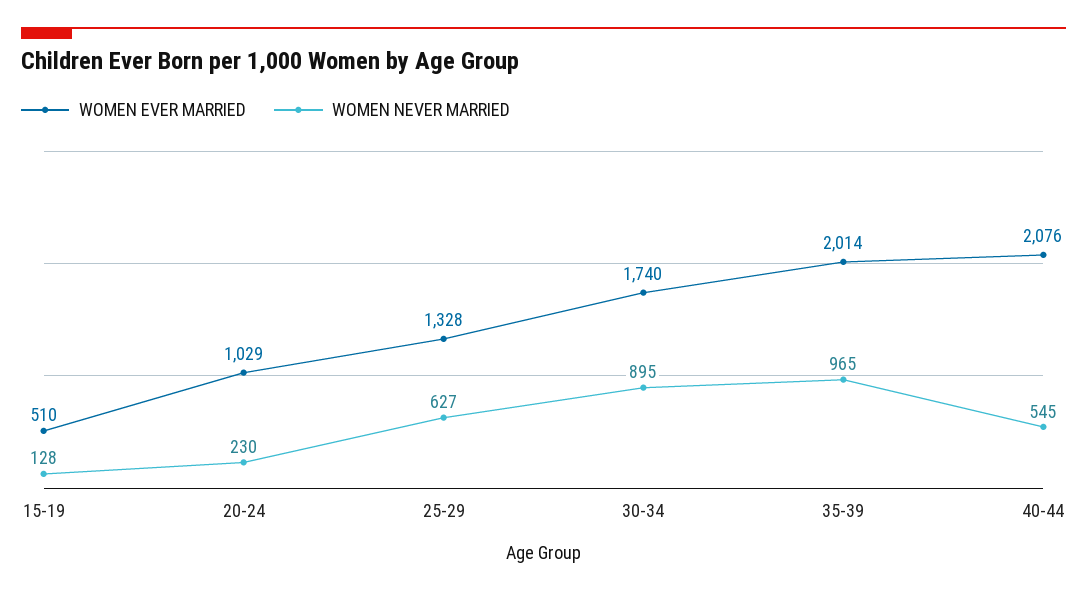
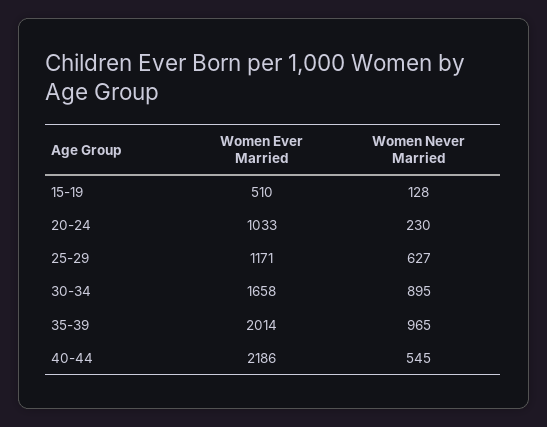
  {
    "WOMEN EVER MARRIED": {
      "15-19": 510,
-     "20-24": 1029,
+     "20-24": 1033,
-     "25-29": 1328,
+     "25-29": 1171,
-     "30-34": 1740,
+     "30-34": 1658,
      "35-39": 2014,
-     "40-44": 2076
+     "40-44": 2186
    },
    "WOMEN NEVER MARRIED": {
      "15-19": 128,
      "20-24": 230,
      "25-29": 627,
      "30-34": 895,
      "35-39": 965,
      "40-44": 545
    }
  }

